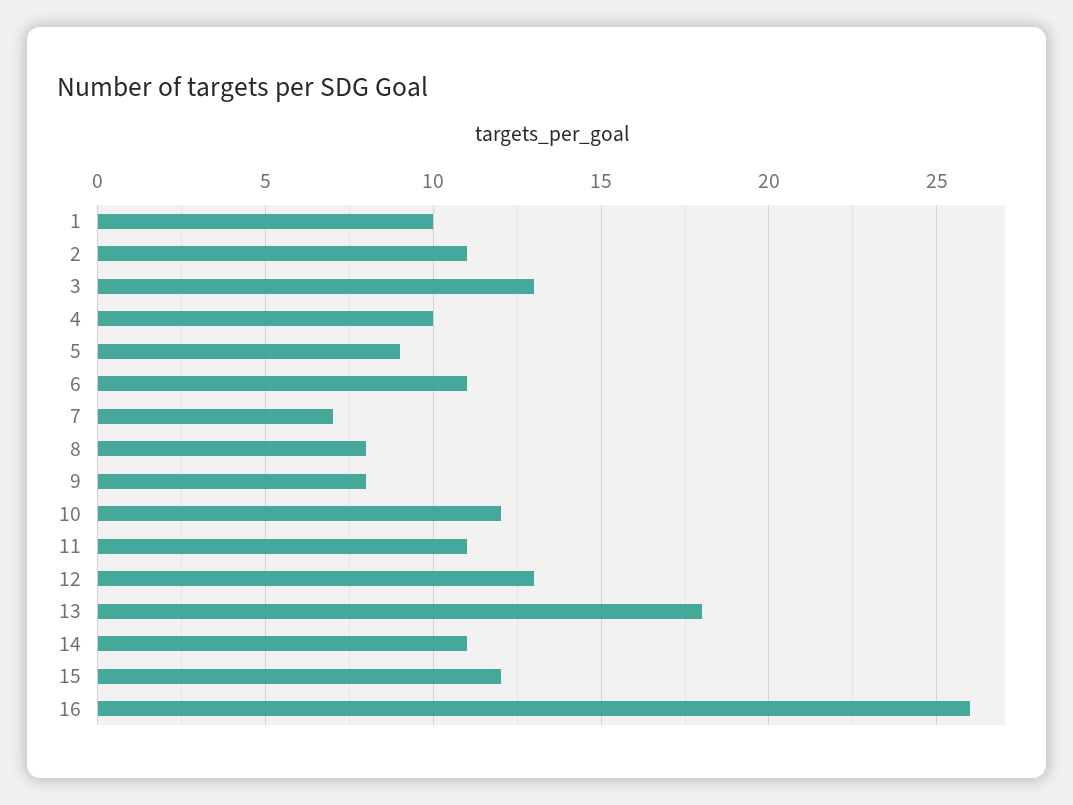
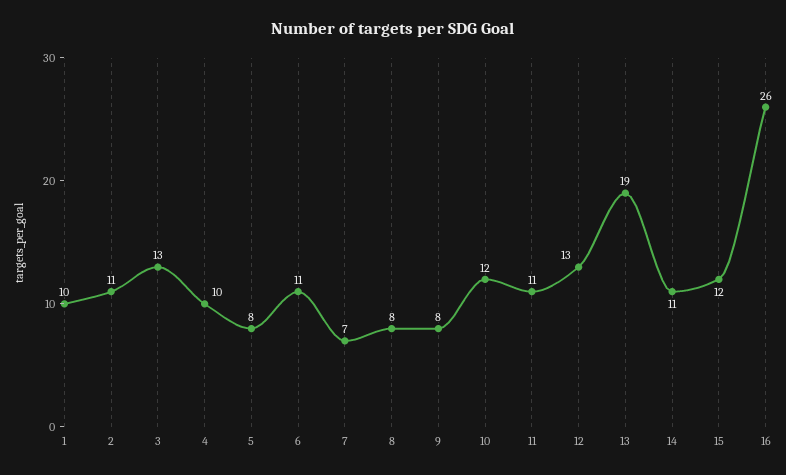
  {
    "1": 10,
    "2": 11,
    "3": 13,
    "4": 10,
-   "5": 9,
+   "5": 8,
    "6": 11,
    "7": 7,
    "8": 8,
    "9": 8,
    "10": 12,
    "11": 11,
    "12": 13,
-   "13": 18,
+   "13": 19,
    "14": 11,
    "15": 12,
    "16": 26
  }

